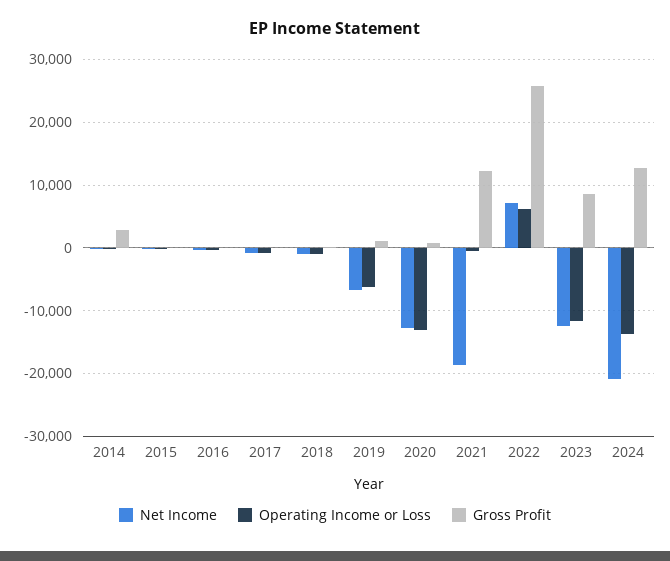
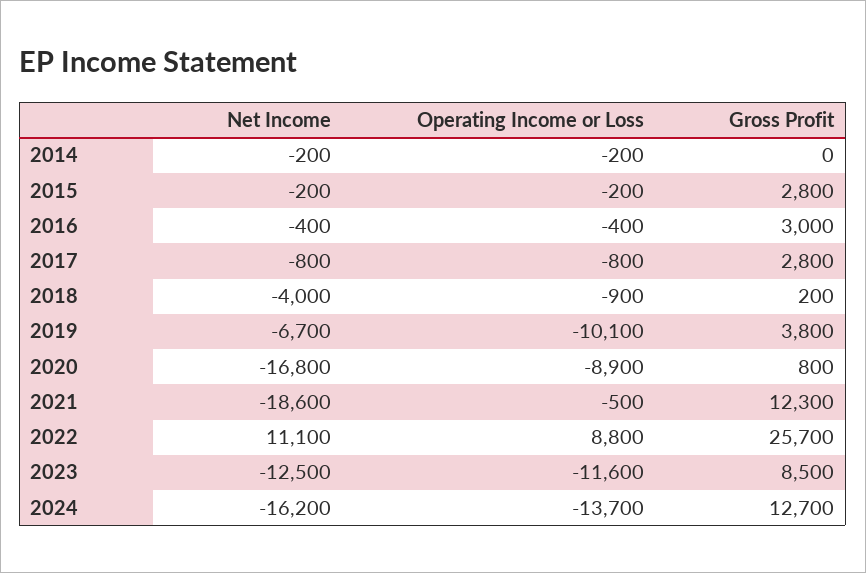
  {
    "Net Income": {
      "2014": -200,
      "2015": -200,
      "2016": -400,
      "2017": -800,
-     "2018": -1000,
+     "2018": -4000,
      "2019": -6700,
-     "2020": -13000,
+     "2020": -16800,
      "2021": -18600,
-     "2022": 7000,
+     "2022": 11100,
      "2023": -12500,
-     "2024": -21000
+     "2024": -16200
    },
    "Operating Income or Loss": {
      "2014": -200,
      "2015": -200,
      "2016": -400,
      "2017": -800,
      "2018": -900,
-     "2019": -6000,
+     "2019": -10100,
-     "2020": -13000,
+     "2020": -8900,
      "2021": -500,
-     "2022": 6000,
+     "2022": 8800,
      "2023": -11600,
      "2024": -13700
    },
    "Gross Profit": {
-     "2014": 3000,
+     "2014": 0,
-     "2015": 0,
+     "2015": 2800,
-     "2016": 0,
+     "2016": 3000,
-     "2017": 0,
+     "2017": 2800,
      "2018": 200,
-     "2019": 1000,
+     "2019": 3800,
      "2020": 800,
      "2021": 12300,
      "2022": 25700,
      "2023": 8500,
      "2024": 12700
    }
  }

